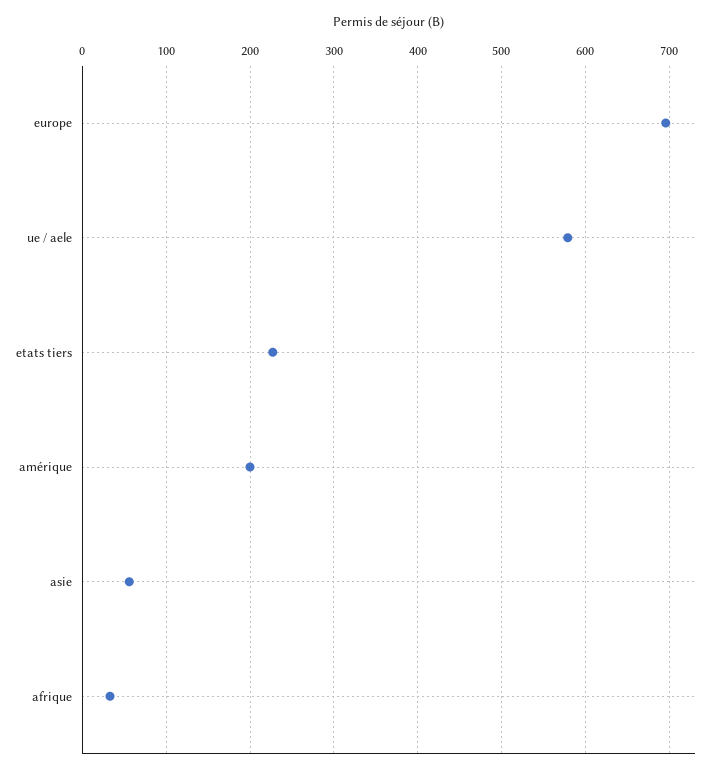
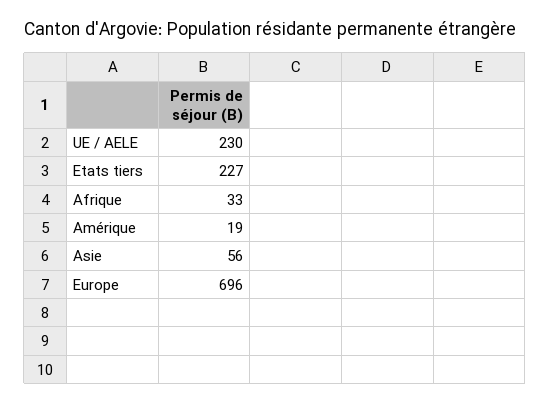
  {
    "europe": 696,
-   "ue / aele": 580,
+   "ue / aele": 230,
    "etats tiers": 227,
-   "amérique": 200,
+   "amérique": 19,
    "asie": 56,
    "afrique": 33
  }

